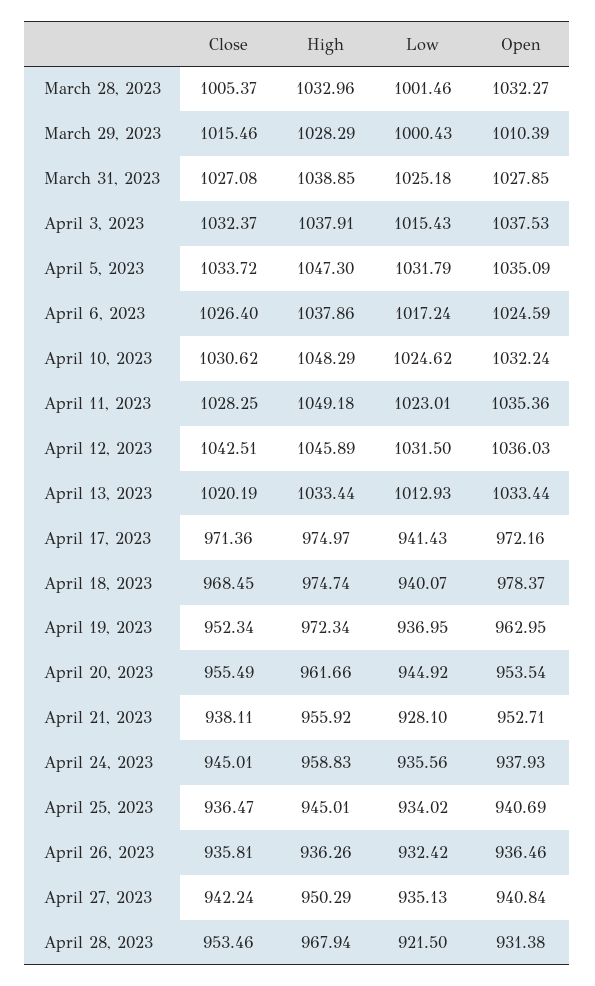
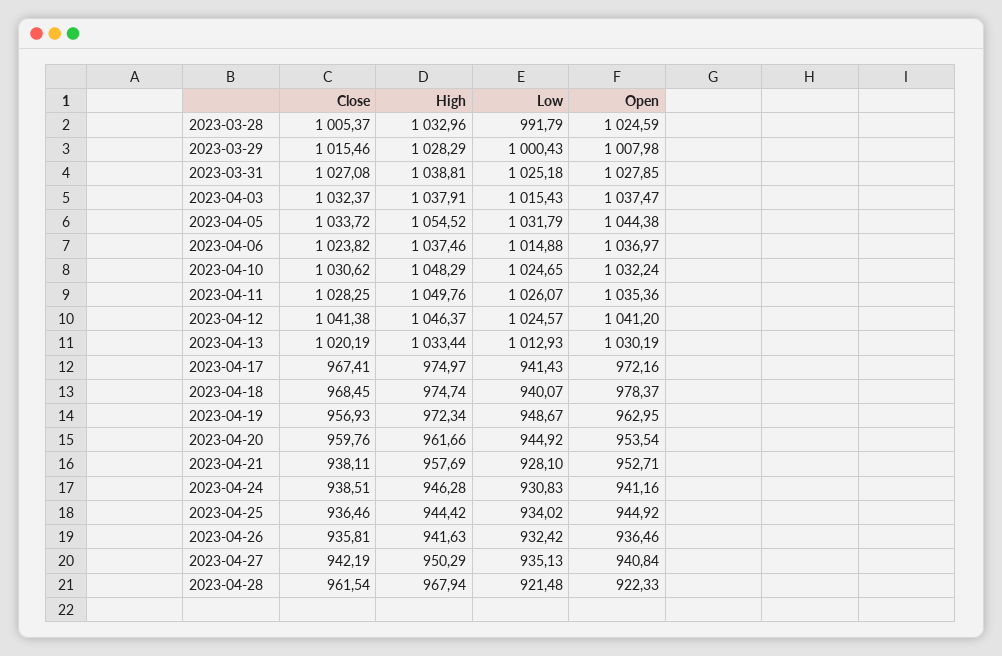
  {
    "Close": {
      "March 28, 2023": 1005.37,
      "March 29, 2023": 1015.46,
      "March 31, 2023": 1027.08,
      "April 3, 2023": 1032.37,
      "April 5, 2023": 1033.72,
-     "April 6, 2023": 1026.4,
+     "April 6, 2023": 1023.82,
      "April 10, 2023": 1030.62,
      "April 11, 2023": 1028.25,
-     "April 12, 2023": 1042.51,
+     "April 12, 2023": 1041.38,
      "April 13, 2023": 1020.19,
-     "April 17, 2023": 971.36,
+     "April 17, 2023": 967.41,
      "April 18, 2023": 968.45,
-     "April 19, 2023": 952.34,
+     "April 19, 2023": 956.93,
-     "April 20, 2023": 955.49,
+     "April 20, 2023": 959.76,
      "April 21, 2023": 938.11,
-     "April 24, 2023": 945.01,
+     "April 24, 2023": 938.51,
-     "April 25, 2023": 936.47,
+     "April 25, 2023": 936.46,
      "April 26, 2023": 935.81,
-     "April 27, 2023": 942.24,
+     "April 27, 2023": 942.19,
-     "April 28, 2023": 953.46
+     "April 28, 2023": 961.54
    },
    "High": {
      "March 28, 2023": 1032.96,
      "March 29, 2023": 1028.29,
-     "March 31, 2023": 1038.85,
+     "March 31, 2023": 1038.81,
      "April 3, 2023": 1037.91,
-     "April 5, 2023": 1047.3,
+     "April 5, 2023": 1054.52,
-     "April 6, 2023": 1037.86,
+     "April 6, 2023": 1037.46,
      "April 10, 2023": 1048.29,
-     "April 11, 2023": 1049.18,
+     "April 11, 2023": 1049.76,
-     "April 12, 2023": 1045.89,
+     "April 12, 2023": 1046.37,
      "April 13, 2023": 1033.44,
      "April 17, 2023": 974.97,
      "April 18, 2023": 974.74,
      "April 19, 2023": 972.34,
      "April 20, 2023": 961.66,
-     "April 21, 2023": 955.92,
+     "April 21, 2023": 957.69,
-     "April 24, 2023": 958.83,
+     "April 24, 2023": 946.28,
-     "April 25, 2023": 945.01,
+     "April 25, 2023": 944.42,
-     "April 26, 2023": 936.26,
+     "April 26, 2023": 941.63,
      "April 27, 2023": 950.29,
      "April 28, 2023": 967.94
    },
    "Low": {
-     "March 28, 2023": 1001.46,
+     "March 28, 2023": 991.79,
      "March 29, 2023": 1000.43,
      "March 31, 2023": 1025.18,
      "April 3, 2023": 1015.43,
      "April 5, 2023": 1031.79,
-     "April 6, 2023": 1017.24,
+     "April 6, 2023": 1014.88,
-     "April 10, 2023": 1024.62,
+     "April 10, 2023": 1024.65,
-     "April 11, 2023": 1023.01,
+     "April 11, 2023": 1026.07,
-     "April 12, 2023": 1031.5,
+     "April 12, 2023": 1024.57,
      "April 13, 2023": 1012.93,
      "April 17, 2023": 941.43,
      "April 18, 2023": 940.07,
-     "April 19, 2023": 936.95,
+     "April 19, 2023": 948.67,
      "April 20, 2023": 944.92,
      "April 21, 2023": 928.1,
-     "April 24, 2023": 935.56,
+     "April 24, 2023": 930.83,
      "April 25, 2023": 934.02,
      "April 26, 2023": 932.42,
      "April 27, 2023": 935.13,
-     "April 28, 2023": 921.5
+     "April 28, 2023": 921.48
    },
    "Open": {
-     "March 28, 2023": 1032.27,
+     "March 28, 2023": 1024.59,
-     "March 29, 2023": 1010.39,
+     "March 29, 2023": 1007.98,
      "March 31, 2023": 1027.85,
-     "April 3, 2023": 1037.53,
+     "April 3, 2023": 1037.47,
-     "April 5, 2023": 1035.09,
+     "April 5, 2023": 1044.38,
-     "April 6, 2023": 1024.59,
+     "April 6, 2023": 1036.97,
      "April 10, 2023": 1032.24,
      "April 11, 2023": 1035.36,
-     "April 12, 2023": 1036.03,
+     "April 12, 2023": 1041.2,
-     "April 13, 2023": 1033.44,
+     "April 13, 2023": 1030.19,
      "April 17, 2023": 972.16,
      "April 18, 2023": 978.37,
      "April 19, 2023": 962.95,
      "April 20, 2023": 953.54,
      "April 21, 2023": 952.71,
-     "April 24, 2023": 937.93,
+     "April 24, 2023": 941.16,
-     "April 25, 2023": 940.69,
+     "April 25, 2023": 944.92,
      "April 26, 2023": 936.46,
      "April 27, 2023": 940.84,
-     "April 28, 2023": 931.38
+     "April 28, 2023": 922.33
    }
  }

